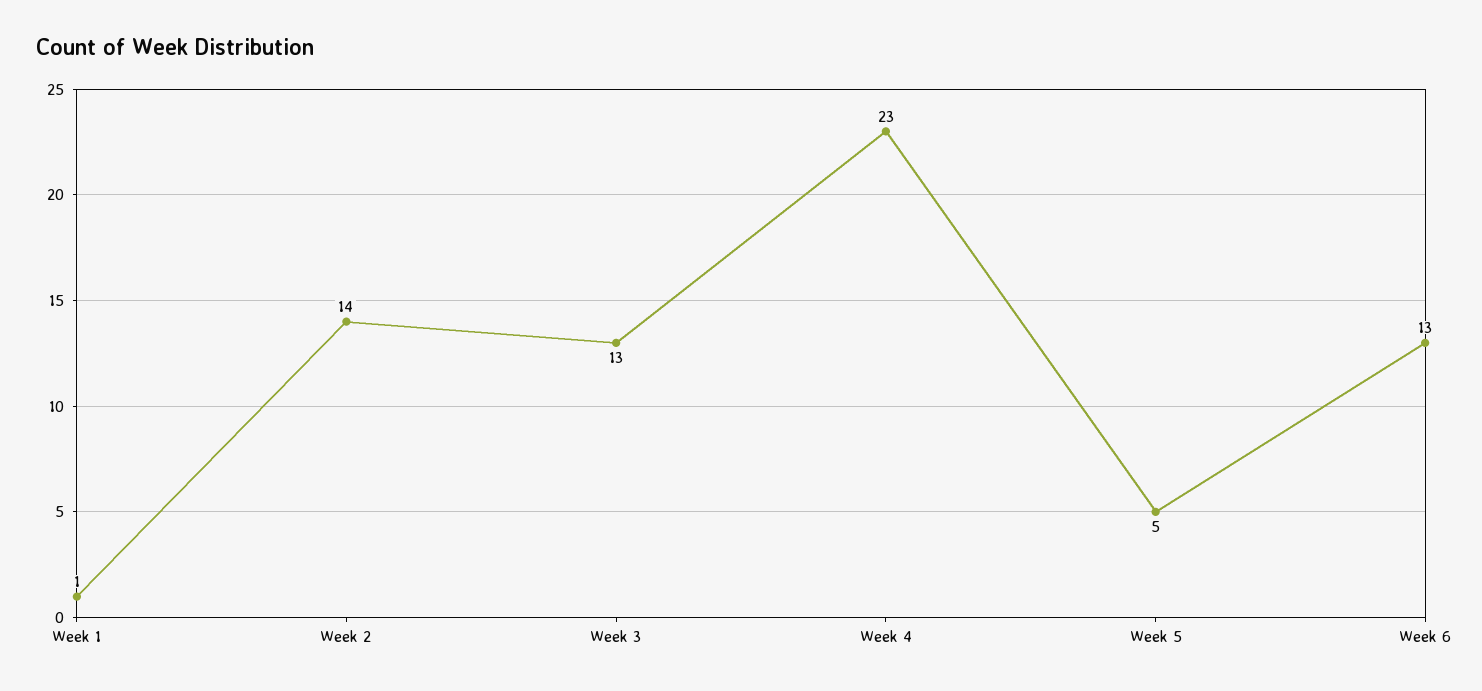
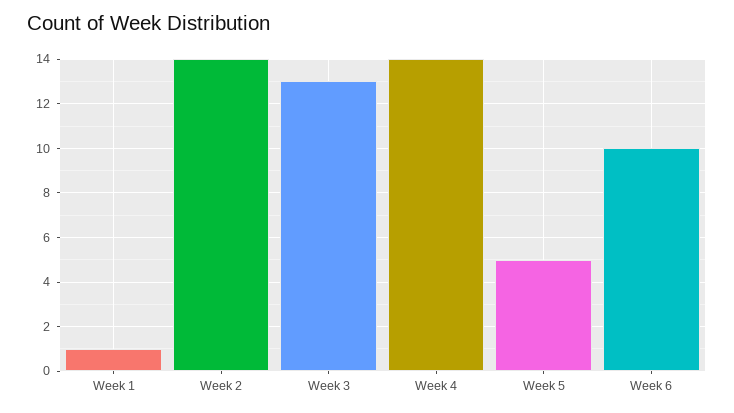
  {
    "Week 1": 1,
    "Week 2": 14,
    "Week 3": 13,
-   "Week 4": 23,
+   "Week 4": 14,
    "Week 5": 5,
-   "Week 6": 13
+   "Week 6": 10
  }

